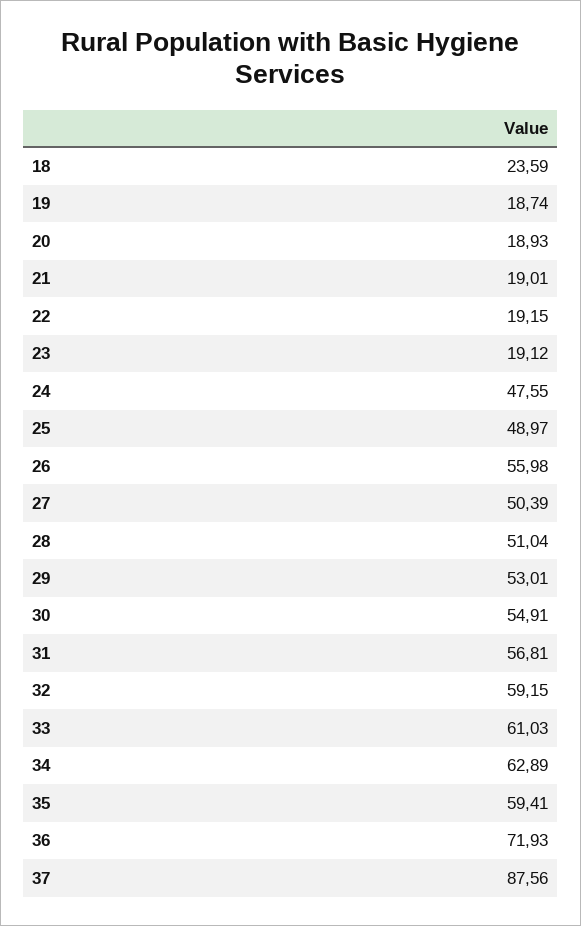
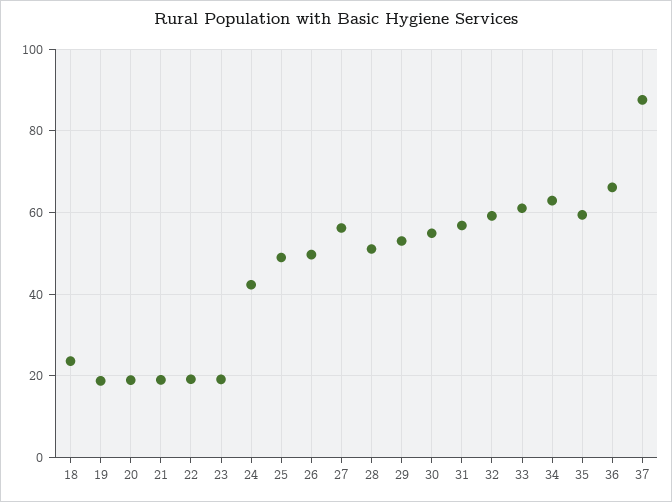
  {
    "18": 23.59,
    "19": 18.74,
    "20": 18.93,
    "21": 19.01,
    "22": 19.15,
    "23": 19.12,
-   "24": 47.55,
+   "24": 42,
    "25": 48.97,
-   "26": 55.98,
+   "26": 50,
-   "27": 50.39,
+   "27": 56,
    "28": 51.04,
    "29": 53.01,
    "30": 54.91,
    "31": 56.81,
    "32": 59.15,
    "33": 61.03,
    "34": 62.89,
    "35": 59.41,
-   "36": 71.93,
+   "36": 66,
    "37": 87.56
  }

